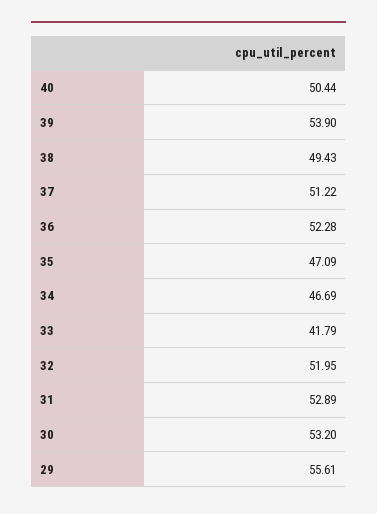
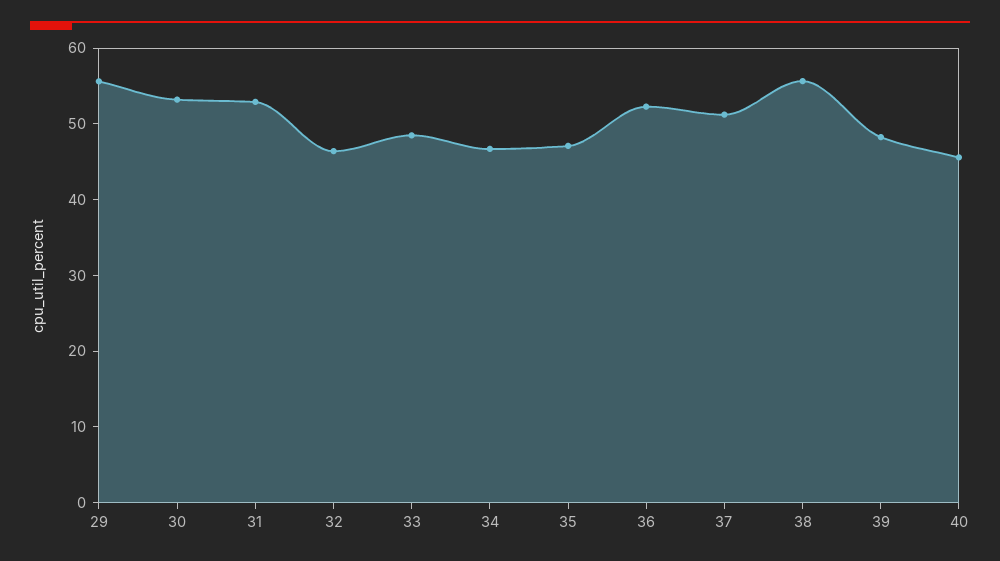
  {
-   "40": 50.44,
+   "40": 46,
-   "39": 53.9,
+   "39": 48,
-   "38": 49.43,
+   "38": 56,
    "37": 51.22,
    "36": 52.28,
    "35": 47.09,
    "34": 46.69,
-   "33": 41.79,
+   "33": 48,
-   "32": 51.95,
+   "32": 46,
    "31": 52.89,
    "30": 53.2,
    "29": 55.61
  }

